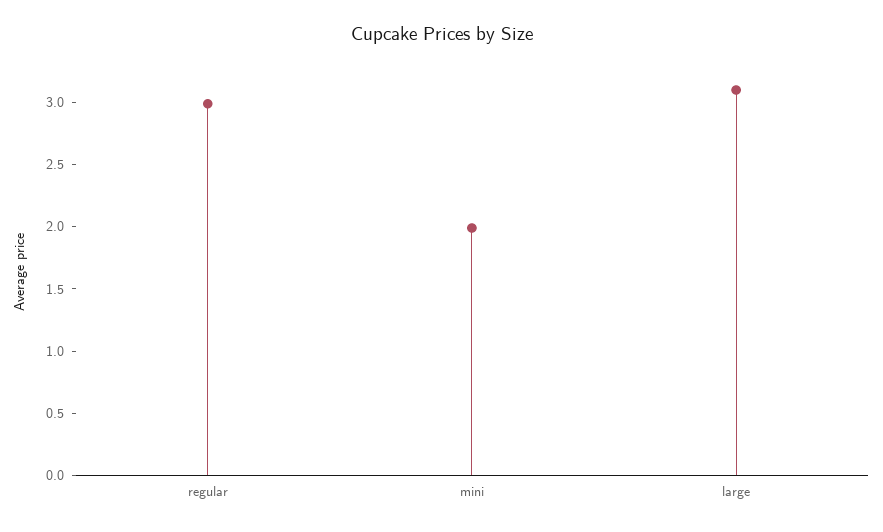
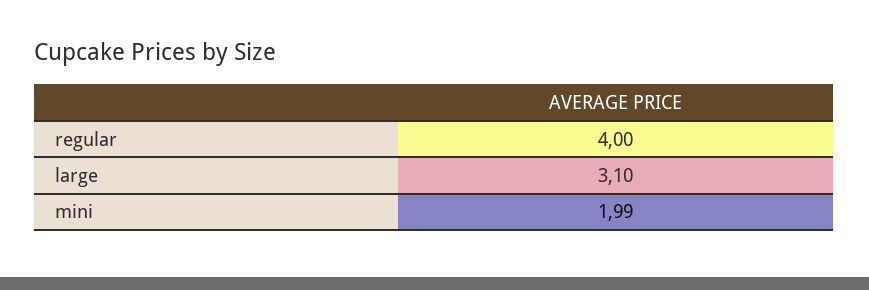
  {
-   "regular": 3,
+   "regular": 4,
    "mini": 1.99,
    "large": 3.1
  }

